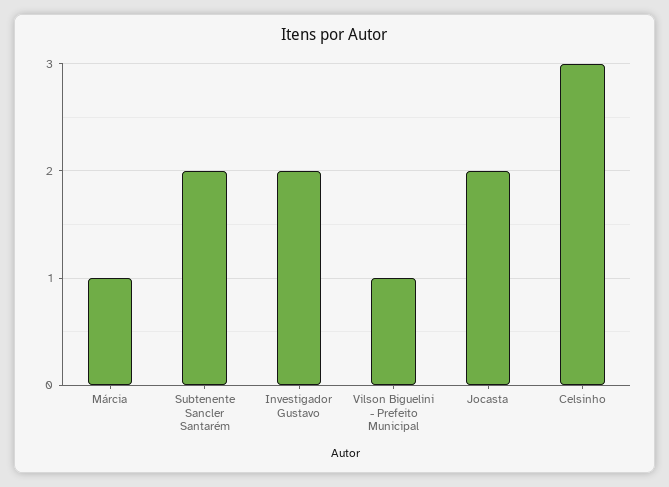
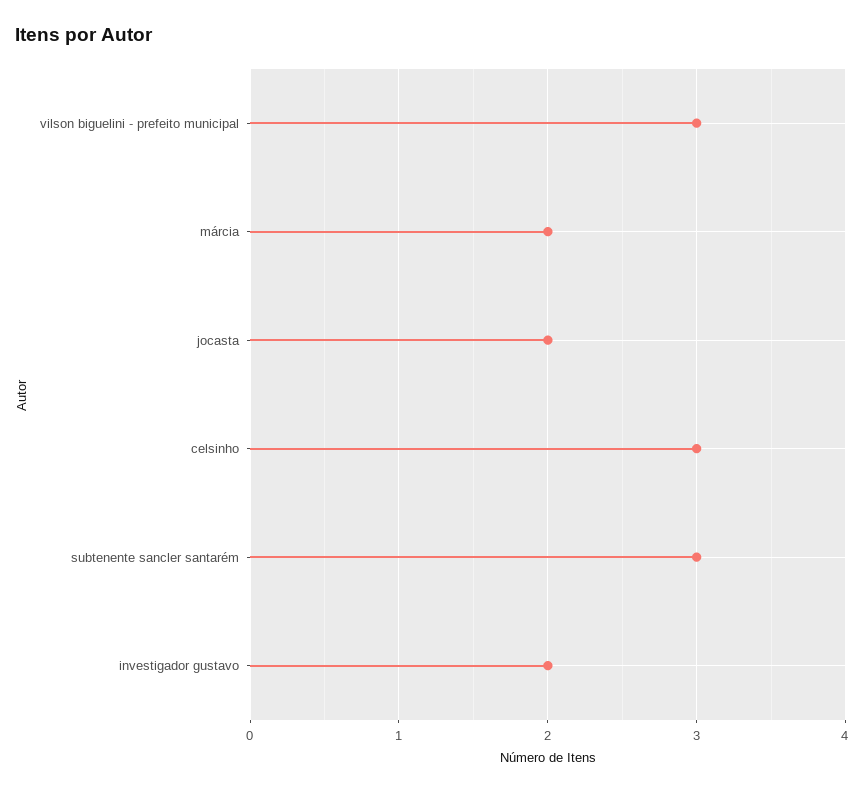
  {
-   "Márcia": 1,
+   "Márcia": 2,
-   "Subtenente Sancler Santarém": 2,
+   "Subtenente Sancler Santarém": 3,
    "Investigador Gustavo": 2,
-   "Vilson Biguelini - Prefeito Municipal": 1,
+   "Vilson Biguelini - Prefeito Municipal": 3,
    "Jocasta": 2,
    "Celsinho": 3
  }

